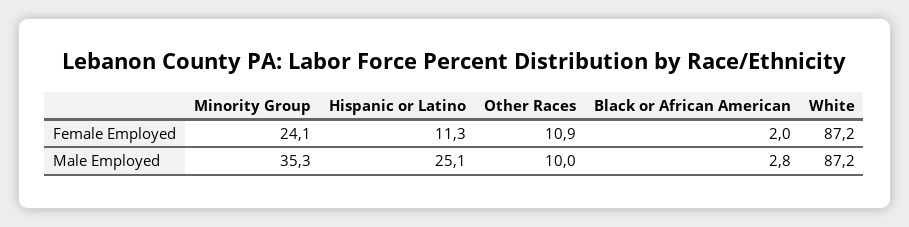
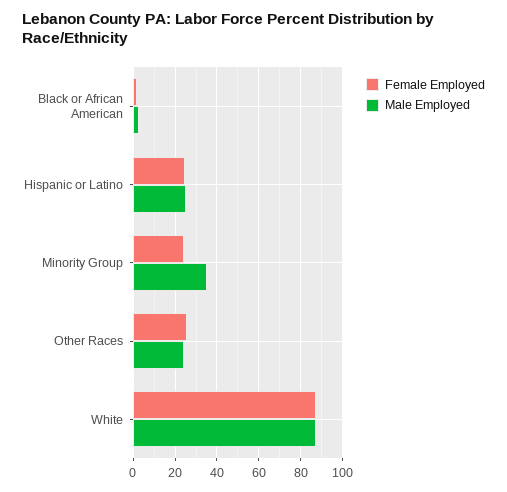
  {
    "Female Employed": {
      "Minority Group": 24.1,
-     "Hispanic or Latino": 11.3,
+     "Hispanic or Latino": 25,
-     "Other Races": 10.9,
+     "Other Races": 25,
      "Black or African American": 2,
      "White": 87.2
    },
    "Male Employed": {
      "Minority Group": 35.3,
      "Hispanic or Latino": 25.1,
-     "Other Races": 10,
+     "Other Races": 25,
      "Black or African American": 2.8,
      "White": 87.2
    }
  }

